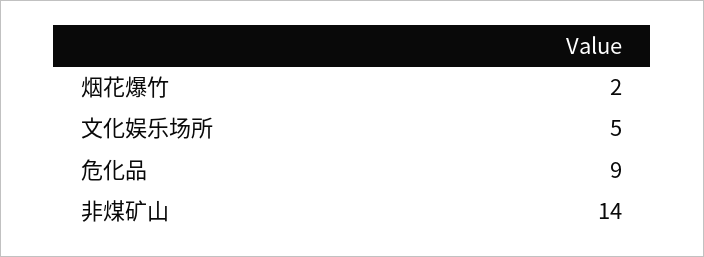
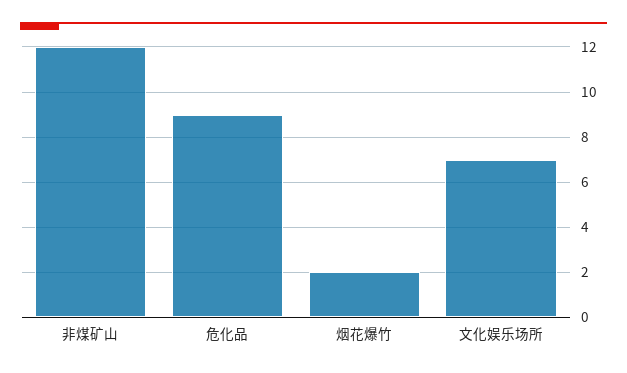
  {
    "烟花爆竹": 2,
-   "文化娱乐场所": 5,
+   "文化娱乐场所": 7,
    "危化品": 9,
-   "非煤矿山": 14
+   "非煤矿山": 12
  }

